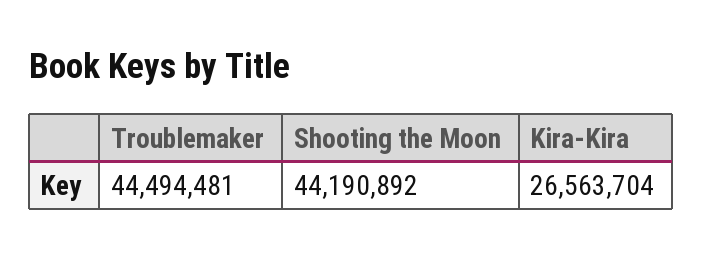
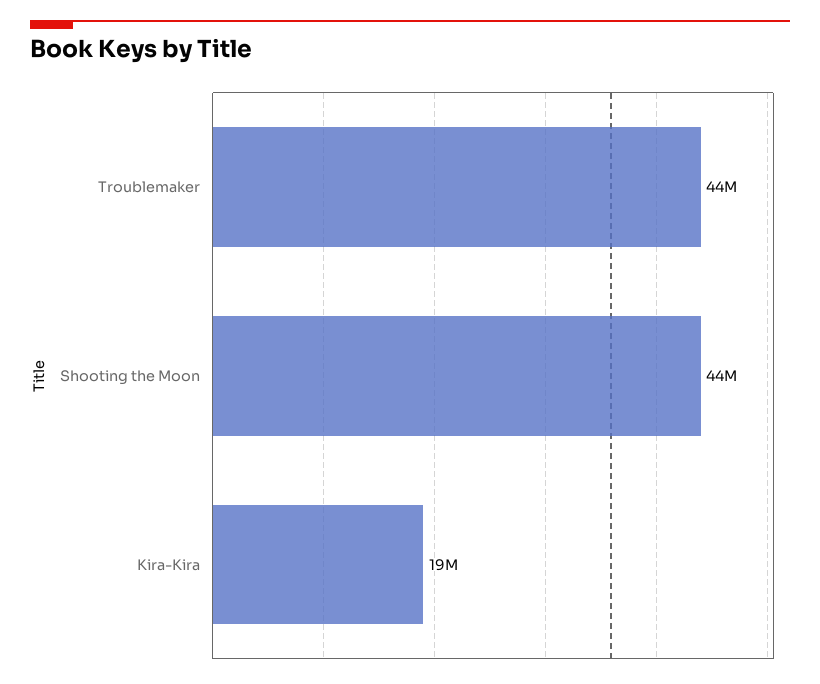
  {
    "Troublemaker": 44494481,
    "Shooting the Moon": 44190892,
-   "Kira-Kira": 26563704
+   "Kira-Kira": 19000000
  }

